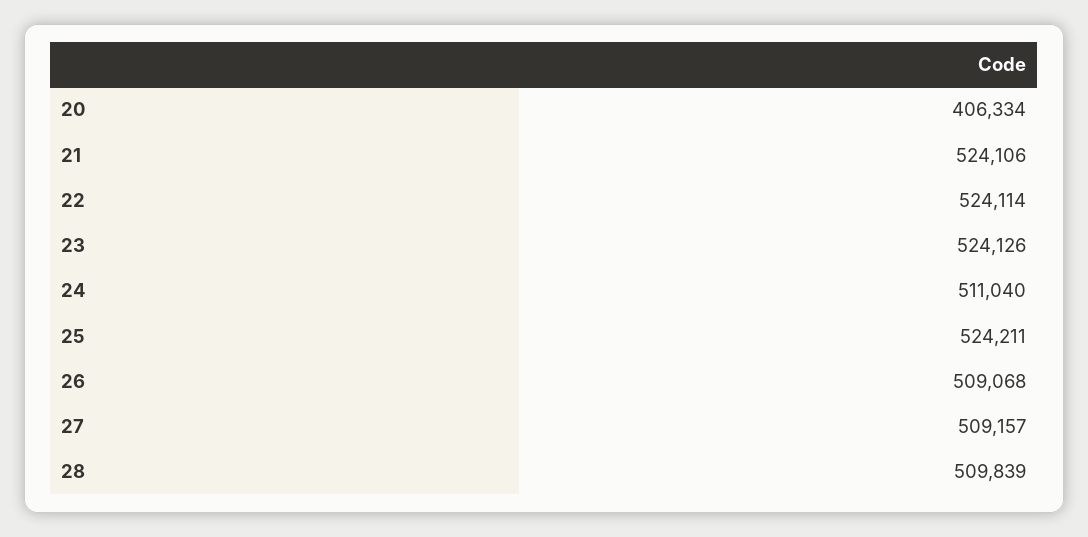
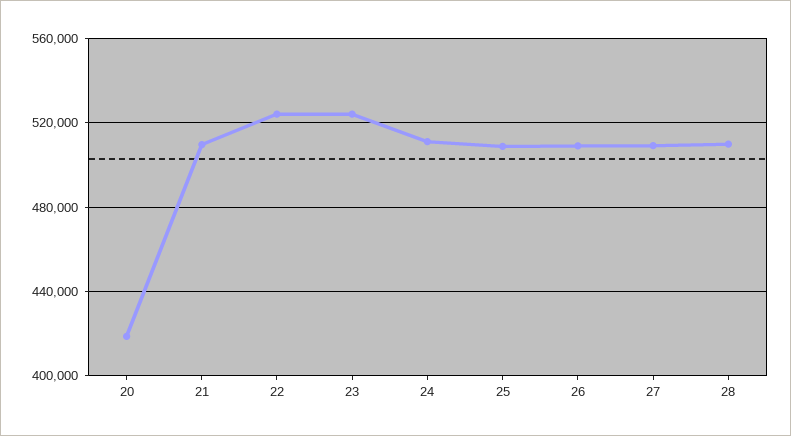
  {
-   "20": 406334,
+   "20": 420000,
-   "21": 524106,
+   "21": 510000,
    "22": 524114,
    "23": 524126,
    "24": 511040,
-   "25": 524211,
+   "25": 510000,
    "26": 509068,
    "27": 509157,
    "28": 509839
  }

